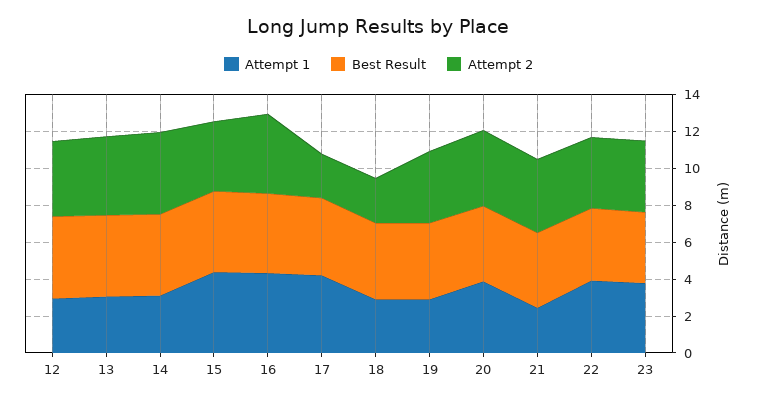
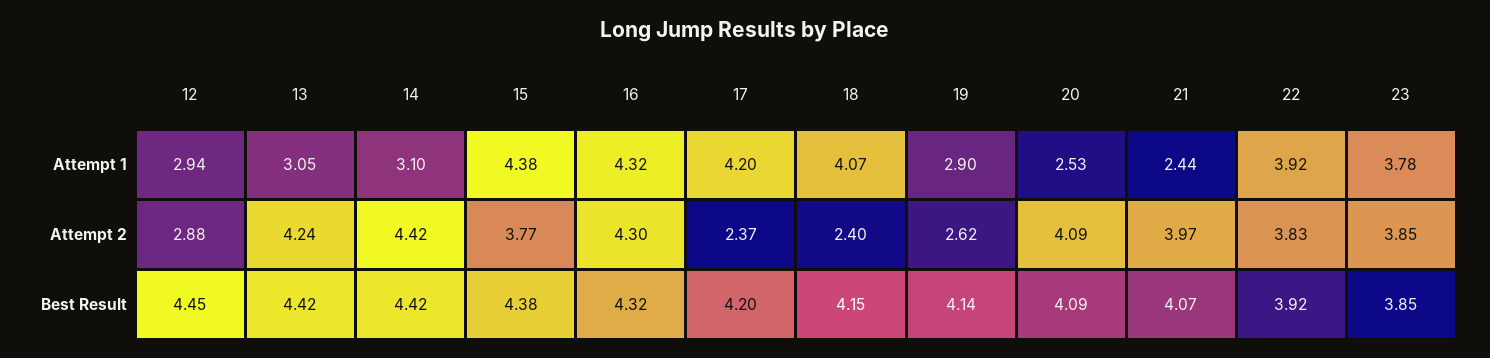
  {
    "Attempt 1": {
      "12": 2.94,
      "13": 3.05,
      "14": 3.1,
      "15": 4.38,
      "16": 4.32,
      "17": 4.2,
-     "18": 3,
+     "18": 4.07,
      "19": 2.9,
-     "20": 4,
+     "20": 2.53,
      "21": 2.44,
      "22": 3.92,
      "23": 3.78
    },
    "Best Result": {
      "12": 4.45,
      "13": 4.42,
      "14": 4.42,
      "15": 4.38,
      "16": 4.32,
      "17": 4.2,
      "18": 4.15,
      "19": 4.14,
      "20": 4.09,
      "21": 4.07,
      "22": 3.92,
      "23": 3.85
    },
    "Attempt 2": {
-     "12": 4,
+     "12": 2.88,
      "13": 4.24,
      "14": 4.42,
      "15": 3.77,
      "16": 4.3,
      "17": 2.37,
      "18": 2.4,
-     "19": 4,
+     "19": 2.62,
      "20": 4.09,
      "21": 3.97,
      "22": 3.83,
      "23": 3.85
    }
  }

